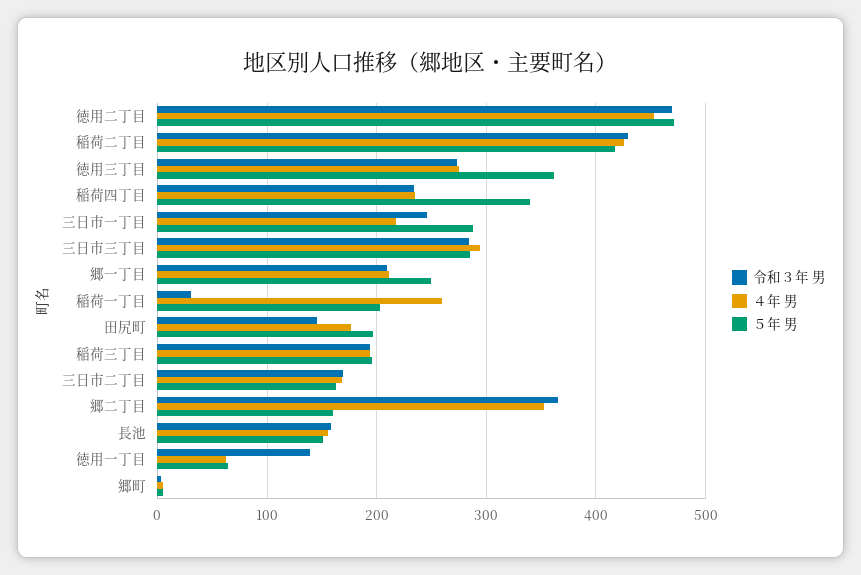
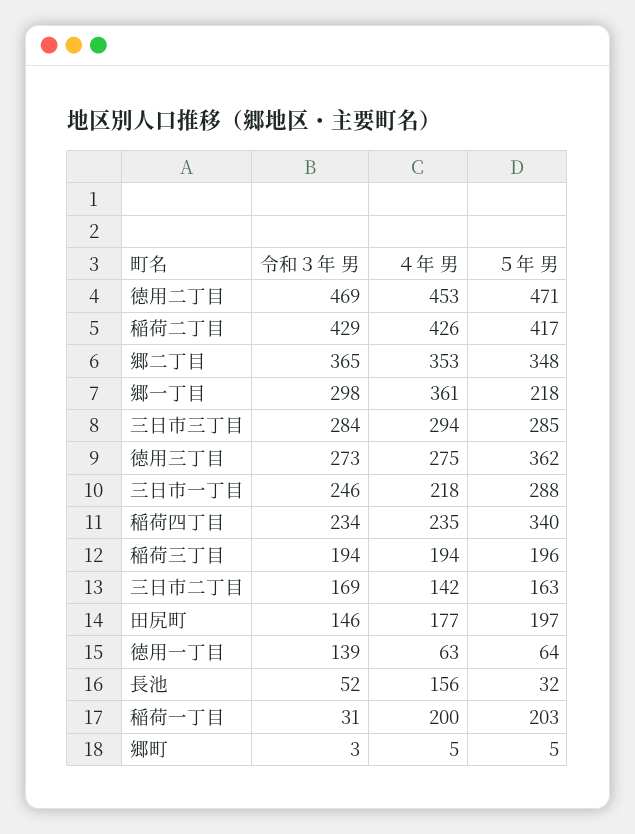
  {
    "令和３年 男": {
      "徳用二丁目": 469,
      "稲荷二丁目": 429,
      "徳用三丁目": 273,
      "稲荷四丁目": 234,
      "三日市一丁目": 246,
      "三日市三丁目": 284,
-     "郷一丁目": 210,
+     "郷一丁目": 298,
      "稲荷一丁目": 31,
      "田尻町": 146,
      "稲荷三丁目": 194,
      "三日市二丁目": 169,
      "郷二丁目": 365,
-     "長池": 160,
+     "長池": 52,
      "徳用一丁目": 139,
      "郷町": 3
    },
    "４年 男": {
      "徳用二丁目": 453,
      "稲荷二丁目": 426,
      "徳用三丁目": 275,
      "稲荷四丁目": 235,
      "三日市一丁目": 218,
      "三日市三丁目": 294,
-     "郷一丁目": 210,
+     "郷一丁目": 361,
-     "稲荷一丁目": 260,
+     "稲荷一丁目": 200,
      "田尻町": 177,
      "稲荷三丁目": 194,
-     "三日市二丁目": 170,
+     "三日市二丁目": 142,
      "郷二丁目": 353,
      "長池": 156,
      "徳用一丁目": 63,
      "郷町": 5
    },
    "５年 男": {
      "徳用二丁目": 471,
      "稲荷二丁目": 417,
      "徳用三丁目": 362,
      "稲荷四丁目": 340,
      "三日市一丁目": 288,
      "三日市三丁目": 285,
-     "郷一丁目": 250,
+     "郷一丁目": 218,
      "稲荷一丁目": 203,
      "田尻町": 197,
      "稲荷三丁目": 196,
      "三日市二丁目": 163,
-     "郷二丁目": 160,
+     "郷二丁目": 348,
-     "長池": 150,
+     "長池": 32,
      "徳用一丁目": 64,
      "郷町": 5
    }
  }

